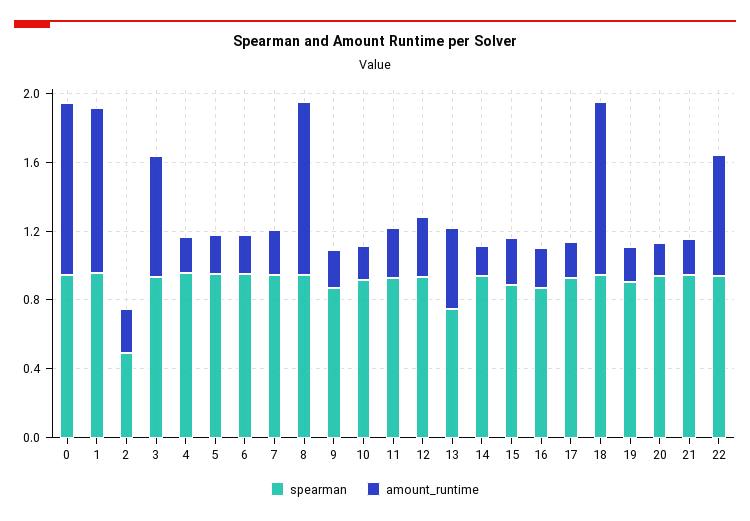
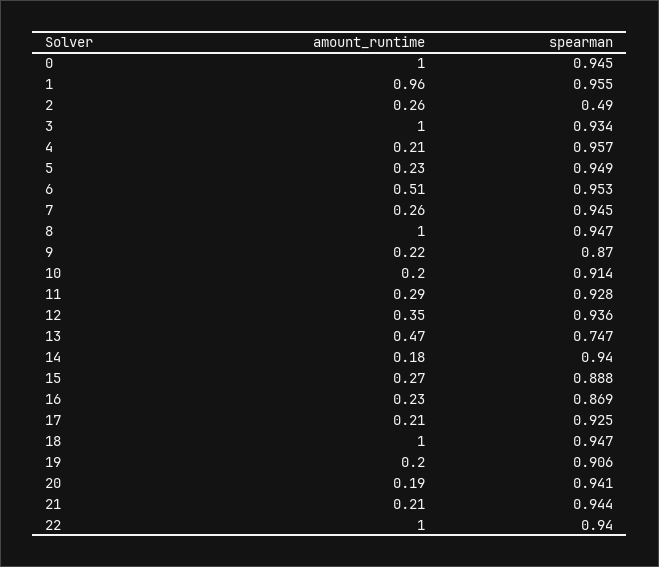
  {
    "spearman": {
      "0": 0.945,
      "1": 0.955,
      "2": 0.49,
      "3": 0.934,
      "4": 0.957,
      "5": 0.949,
      "6": 0.953,
      "7": 0.945,
      "8": 0.947,
      "9": 0.87,
      "10": 0.914,
      "11": 0.928,
      "12": 0.936,
      "13": 0.747,
      "14": 0.94,
      "15": 0.888,
      "16": 0.869,
      "17": 0.925,
      "18": 0.947,
      "19": 0.906,
      "20": 0.941,
      "21": 0.944,
      "22": 0.94
    },
    "amount_runtime": {
      "0": 1,
      "1": 0.96,
      "2": 0.26,
-     "3": 0.7,
+     "3": 1,
      "4": 0.21,
      "5": 0.23,
-     "6": 0.2,
+     "6": 0.51,
      "7": 0.26,
      "8": 1,
      "9": 0.22,
      "10": 0.2,
      "11": 0.29,
      "12": 0.35,
      "13": 0.47,
      "14": 0.18,
      "15": 0.27,
      "16": 0.23,
      "17": 0.21,
      "18": 1,
      "19": 0.2,
      "20": 0.19,
      "21": 0.21,
-     "22": 0.7
+     "22": 1
    }
  }

